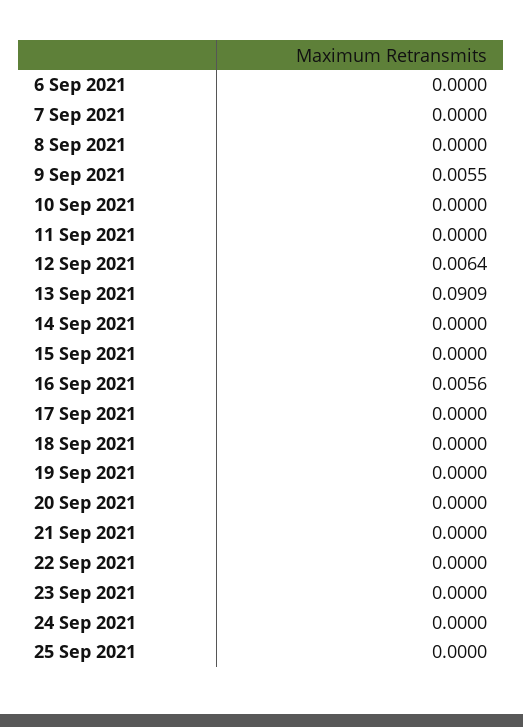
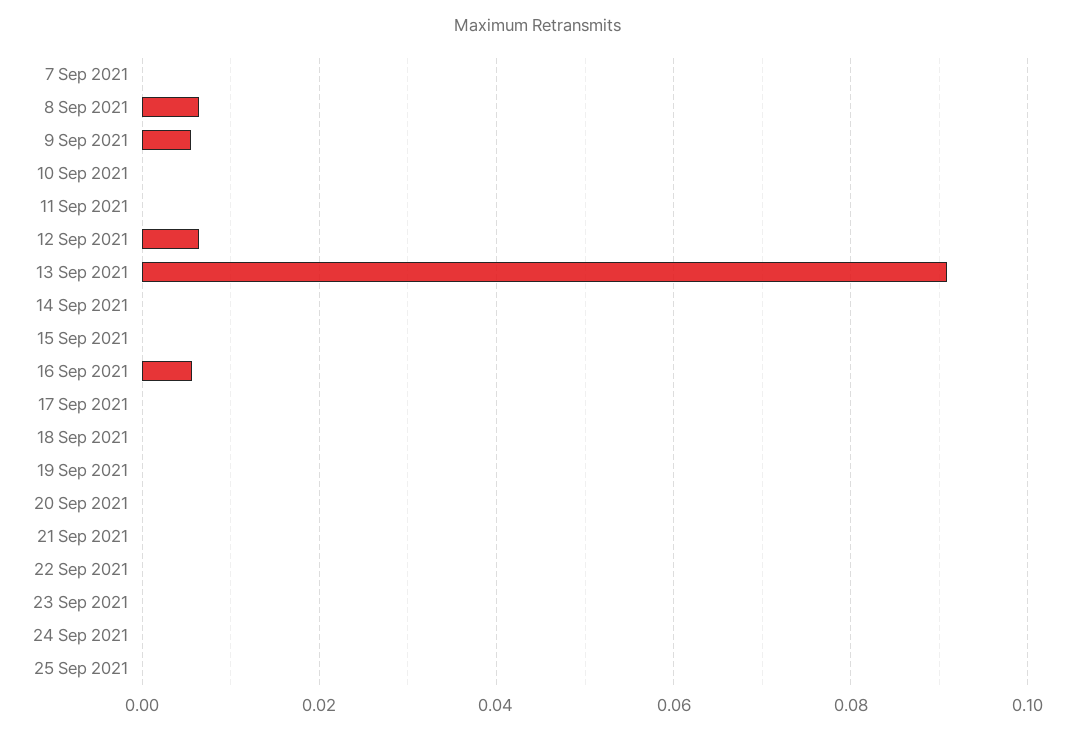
  {
-   "6 Sep 2021": 0,
    "7 Sep 2021": 0,
-   "8 Sep 2021": 0,
+   "8 Sep 2021": 0.006,
    "9 Sep 2021": 0.0055,
    "10 Sep 2021": 0,
    "11 Sep 2021": 0,
    "12 Sep 2021": 0.0064,
    "13 Sep 2021": 0.0909,
    "14 Sep 2021": 0,
    "15 Sep 2021": 0,
    "16 Sep 2021": 0.0056,
    "17 Sep 2021": 0,
    "18 Sep 2021": 0,
    "19 Sep 2021": 0,
    "20 Sep 2021": 0,
    "21 Sep 2021": 0,
    "22 Sep 2021": 0,
    "23 Sep 2021": 0,
    "24 Sep 2021": 0,
    "25 Sep 2021": 0
  }

